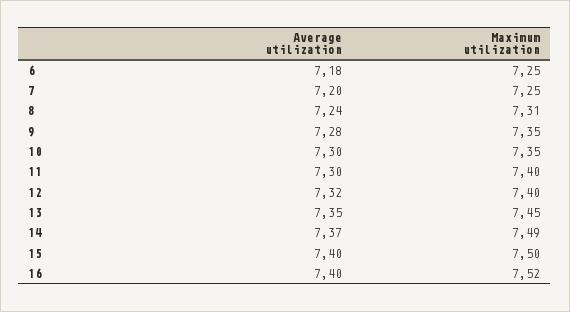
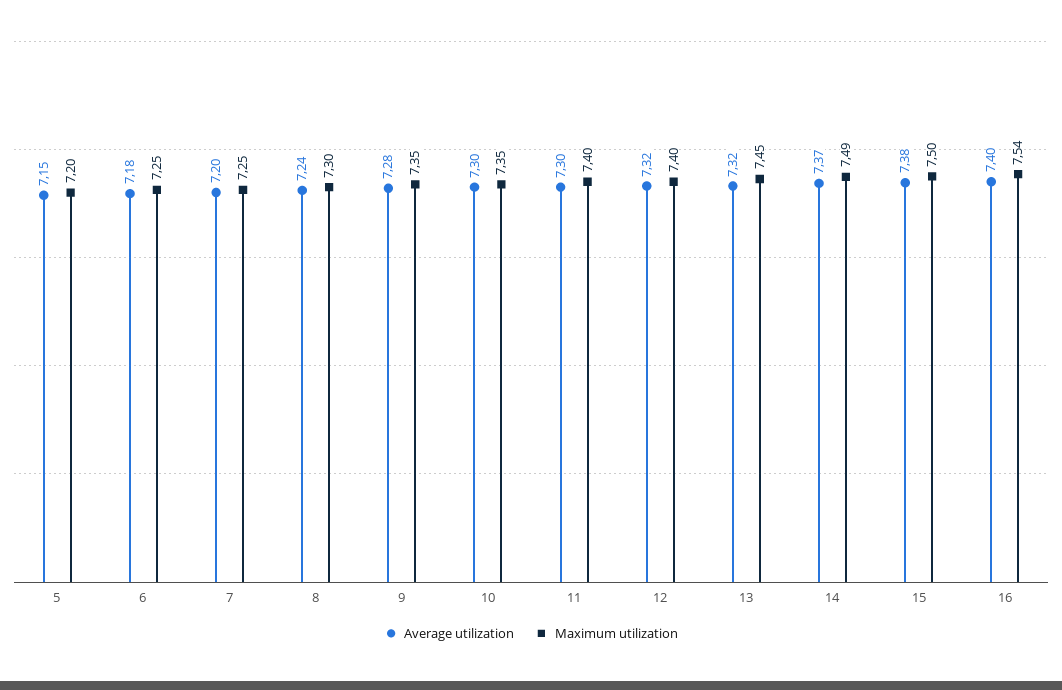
  {
    "Average utilization": {
      "6": 7.18,
      "7": 7.2,
      "8": 7.24,
      "9": 7.28,
      "10": 7.3,
      "11": 7.3,
      "12": 7.32,
-     "13": 7.35,
+     "13": 7.32,
      "14": 7.37,
-     "15": 7.4,
+     "15": 7.38,
-     "16": 7.4
+     "16": 7.4,
+     "5": 7.15
    },
    "Maximum utilization": {
      "6": 7.25,
      "7": 7.25,
-     "8": 7.31,
+     "8": 7.3,
      "9": 7.35,
      "10": 7.35,
      "11": 7.4,
      "12": 7.4,
      "13": 7.45,
      "14": 7.49,
      "15": 7.5,
-     "16": 7.52
+     "16": 7.54,
+     "5": 7.2
    }
  }

